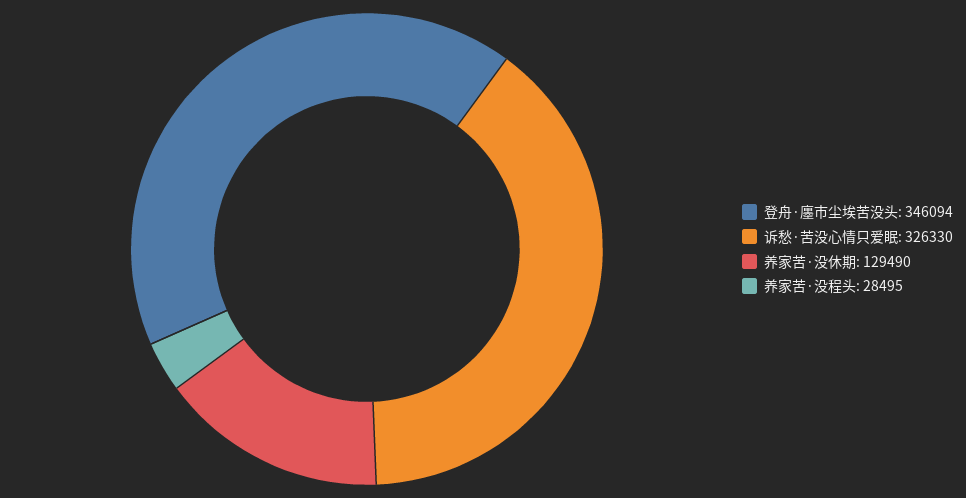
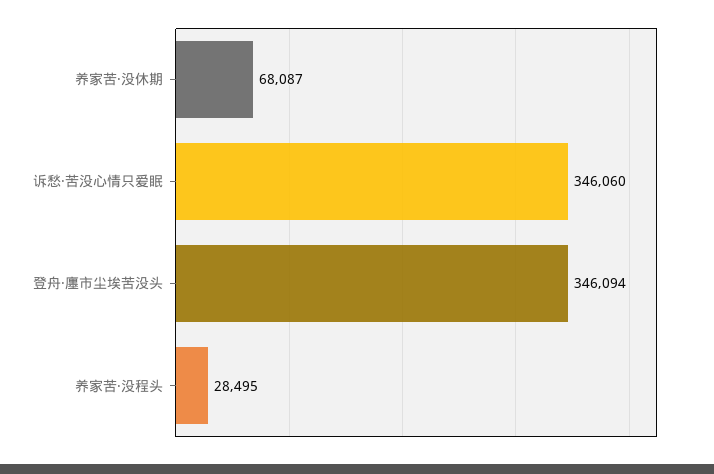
  {
    "登舟·廛市尘埃苦没头": 346094,
-   "诉愁·苦没心情只爱眠": 326330,
+   "诉愁·苦没心情只爱眠": 346060,
-   "养家苦·没休期": 129490,
+   "养家苦·没休期": 68087,
    "养家苦·没程头": 28495
  }

